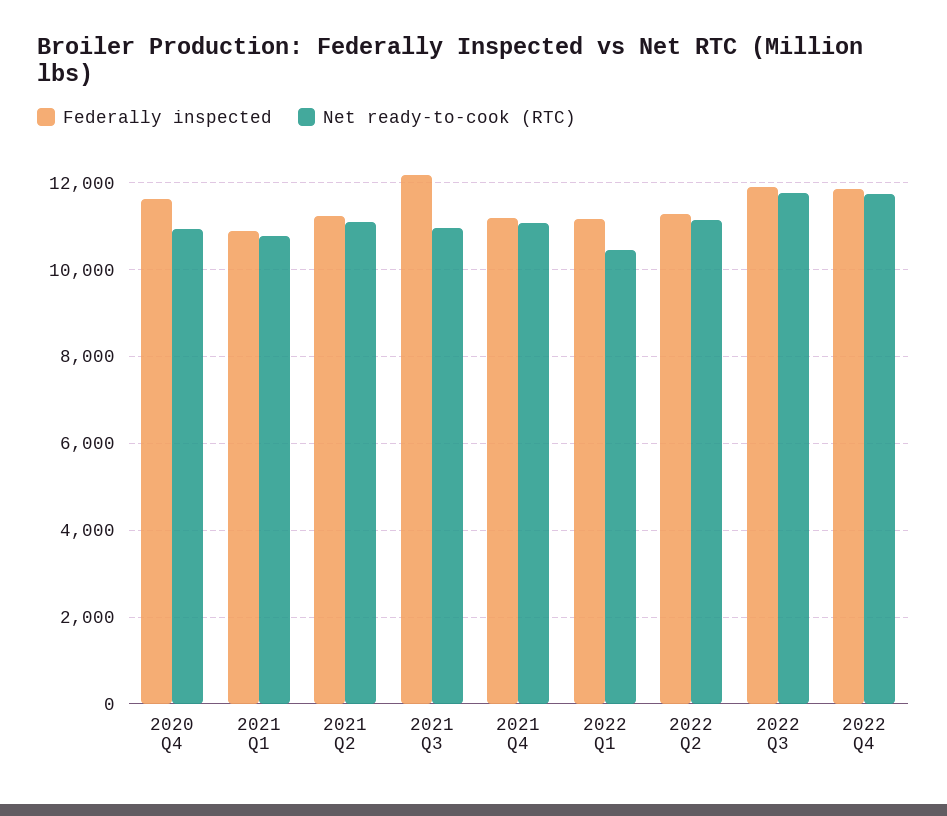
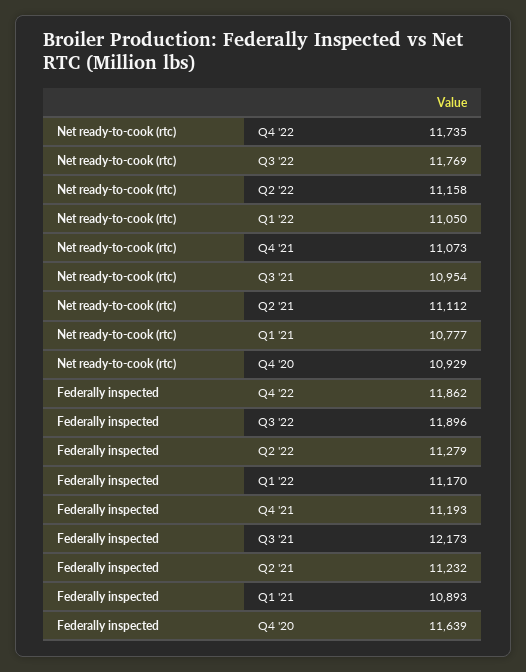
  {
    "Federally inspected": {
      "2020 Q4": 11639,
      "2021 Q1": 10893,
      "2021 Q2": 11232,
      "2021 Q3": 12173,
      "2021 Q4": 11193,
      "2022 Q1": 11170,
      "2022 Q2": 11279,
      "2022 Q3": 11896,
      "2022 Q4": 11862
    },
    "Net ready-to-cook (RTC)": {
      "2020 Q4": 10929,
      "2021 Q1": 10777,
      "2021 Q2": 11112,
      "2021 Q3": 10954,
      "2021 Q4": 11073,
-     "2022 Q1": 10400,
+     "2022 Q1": 11050,
      "2022 Q2": 11158,
      "2022 Q3": 11769,
      "2022 Q4": 11735
    }
  }

